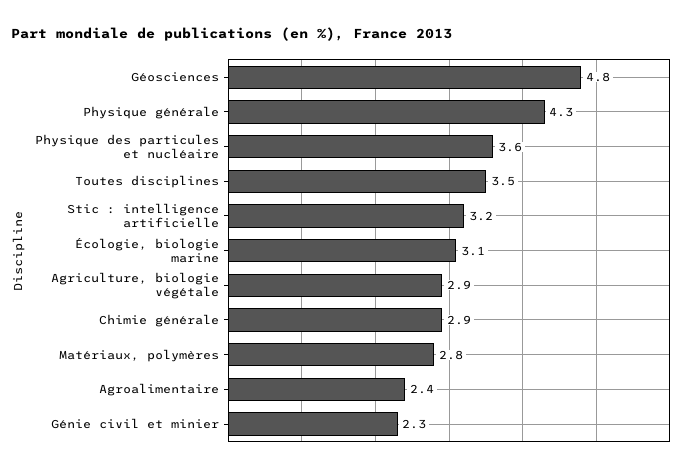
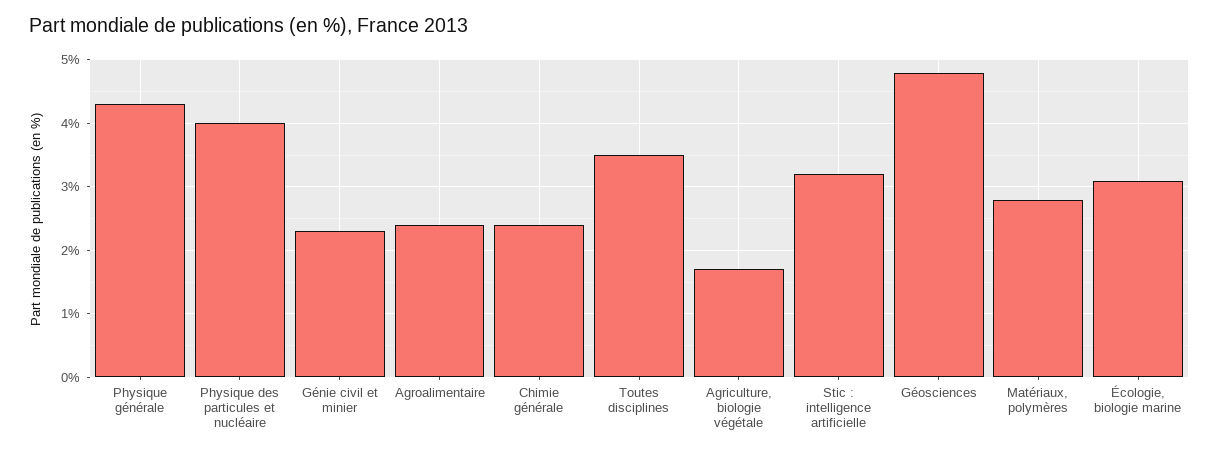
  {
    "Géosciences": 4.8,
    "Physique générale": 4.3,
-   "Physique des particules et nucléaire": 3.6,
+   "Physique des particules et nucléaire": 4,
    "Toutes disciplines": 3.5,
    "Stic : intelligence artificielle": 3.2,
    "Écologie, biologie marine": 3.1,
-   "Agriculture, biologie végétale": 2.9,
+   "Agriculture, biologie végétale": 1.7,
-   "Chimie générale": 2.9,
+   "Chimie générale": 2.4,
    "Matériaux, polymères": 2.8,
    "Agroalimentaire": 2.4,
    "Génie civil et minier": 2.3
  }

